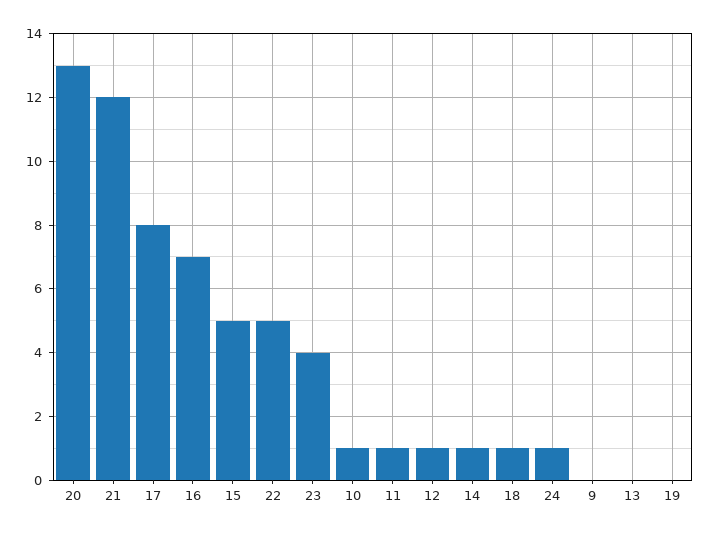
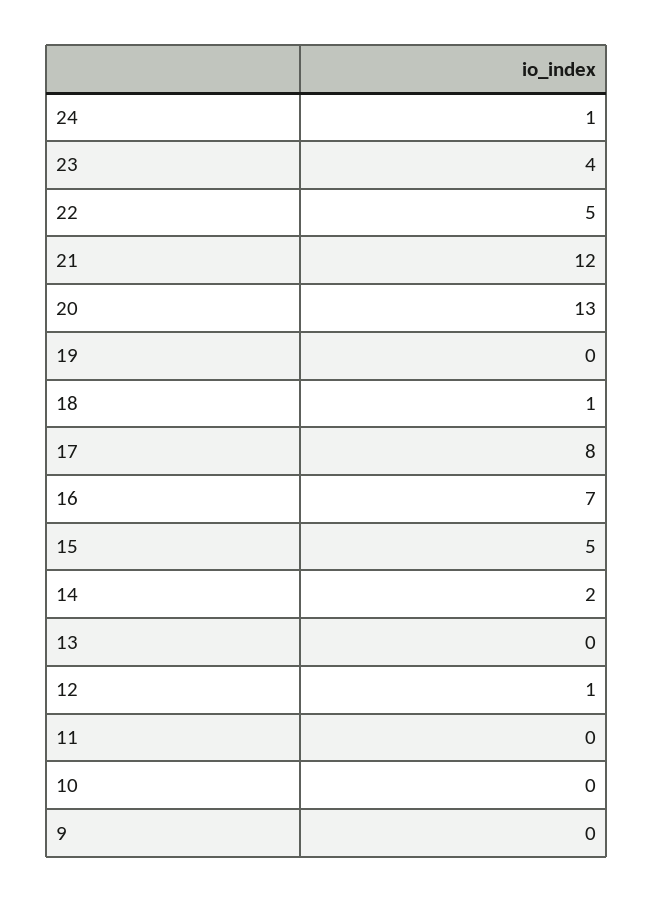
  {
    "20": 13,
    "21": 12,
    "17": 8,
    "16": 7,
    "15": 5,
    "22": 5,
    "23": 4,
-   "10": 1,
+   "10": 0,
-   "11": 1,
+   "11": 0,
    "12": 1,
-   "14": 1,
+   "14": 2,
    "18": 1,
    "24": 1,
    "9": 0,
    "13": 0,
    "19": 0
  }

